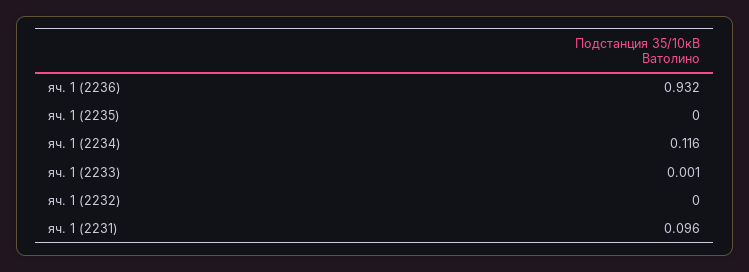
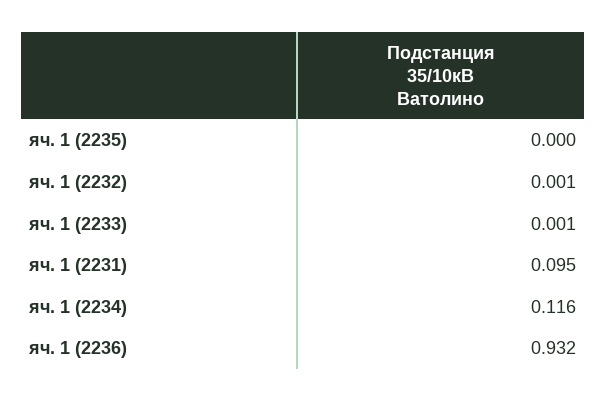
  {
    "яч. 1 (2236)": 0.932,
    "яч. 1 (2235)": 0,
    "яч. 1 (2234)": 0.116,
    "яч. 1 (2233)": 0.001,
-   "яч. 1 (2232)": 0,
+   "яч. 1 (2232)": 0.001,
-   "яч. 1 (2231)": 0.096
+   "яч. 1 (2231)": 0.095
  }

